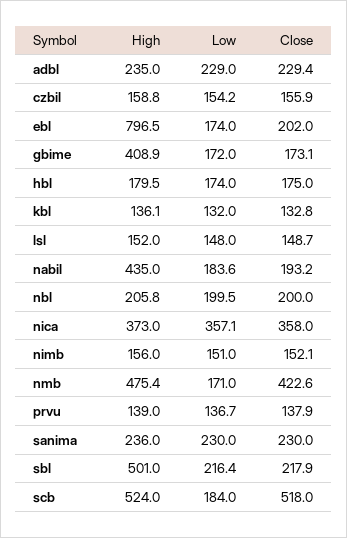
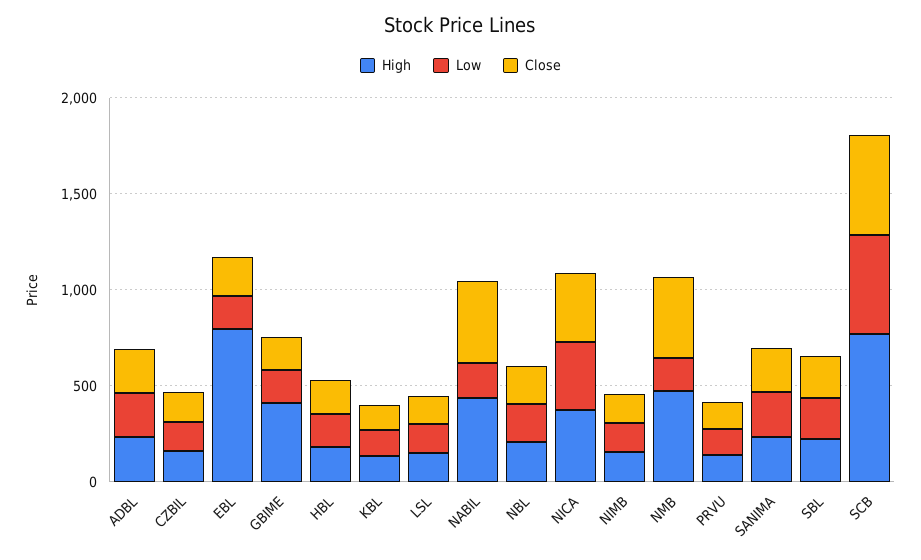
  {
    "High": {
      "adbl": 235,
      "czbil": 158.8,
      "ebl": 796.5,
      "gbime": 408.9,
      "hbl": 179.5,
      "kbl": 136.1,
      "lsl": 152,
      "nabil": 435,
      "nbl": 205.8,
      "nica": 373,
      "nimb": 156,
      "nmb": 475.4,
      "prvu": 139,
      "sanima": 236,
-     "sbl": 501,
+     "sbl": 200,
-     "scb": 524
+     "scb": 800
    },
    "Low": {
      "adbl": 229,
      "czbil": 154.2,
      "ebl": 174,
      "gbime": 172,
      "hbl": 174,
      "kbl": 132,
      "lsl": 148,
      "nabil": 183.6,
      "nbl": 199.5,
      "nica": 357.1,
      "nimb": 151,
      "nmb": 171,
      "prvu": 136.7,
      "sanima": 230,
      "sbl": 216.4,
-     "scb": 184
+     "scb": 500
    },
    "Close": {
      "adbl": 229.4,
      "czbil": 155.9,
      "ebl": 202,
      "gbime": 173.1,
      "hbl": 175,
      "kbl": 132.8,
      "lsl": 148.7,
-     "nabil": 193.2,
+     "nabil": 400,
      "nbl": 200,
      "nica": 358,
      "nimb": 152.1,
      "nmb": 422.6,
      "prvu": 137.9,
      "sanima": 230,
      "sbl": 217.9,
      "scb": 518
    }
  }

